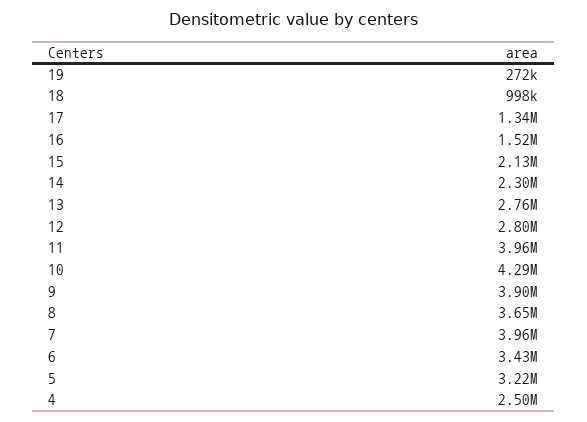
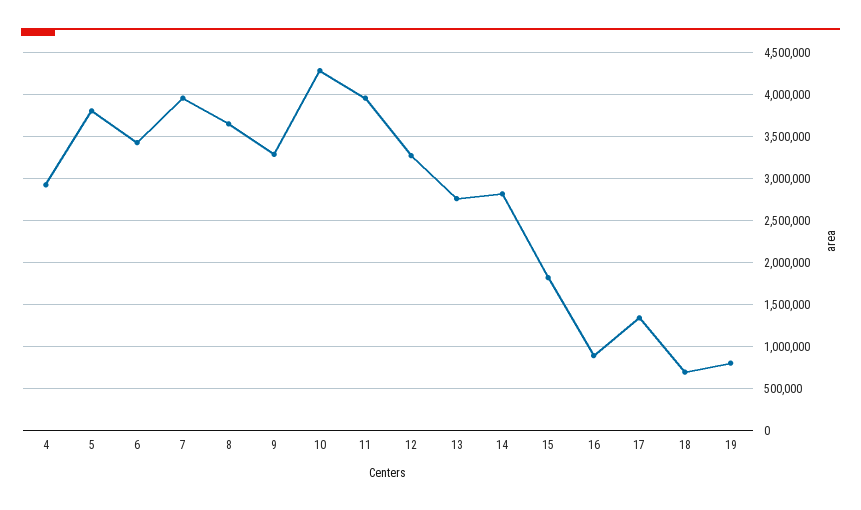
  {
-   "19": 272000,
+   "19": 800000,
-   "18": 998000,
+   "18": 700000,
    "17": 1340000,
-   "16": 1520000,
+   "16": 900000,
-   "15": 2130000,
+   "15": 1800000,
-   "14": 2300000,
+   "14": 2800000,
    "13": 2760000,
-   "12": 2800000,
+   "12": 3300000,
    "11": 3960000,
    "10": 4290000,
-   "9": 3900000,
+   "9": 3300000,
    "8": 3650000,
    "7": 3960000,
    "6": 3430000,
-   "5": 3220000,
+   "5": 3800000,
-   "4": 2500000
+   "4": 2900000
  }

